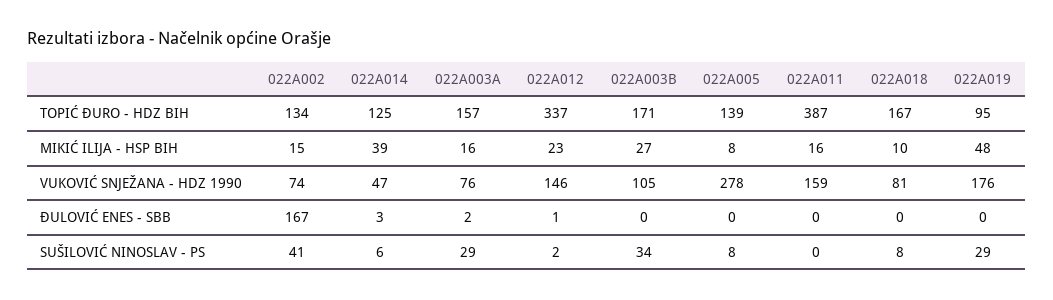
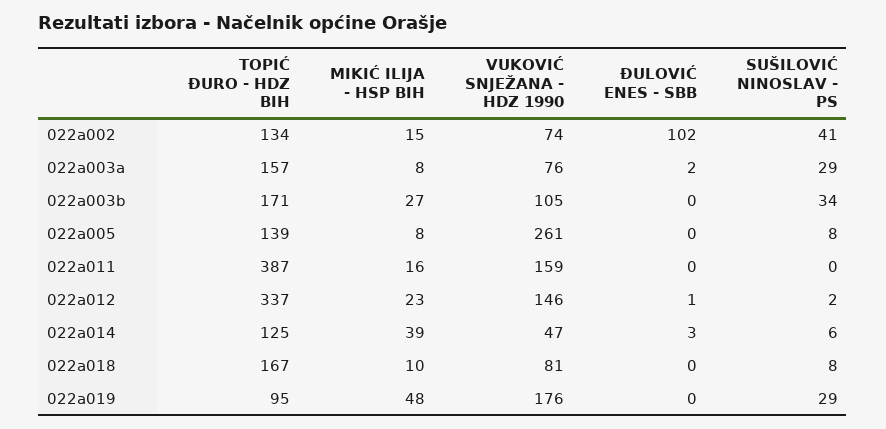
  {
    "022A002": {
      "TOPIĆ ĐURO - HDZ BIH": 134,
      "MIKIĆ ILIJA - HSP BIH": 15,
      "VUKOVIĆ SNJEŽANA - HDZ 1990": 74,
-     "ĐULOVIĆ ENES - SBB": 167,
+     "ĐULOVIĆ ENES - SBB": 102,
      "SUŠILOVIĆ NINOSLAV - PS": 41
    },
    "022A014": {
      "TOPIĆ ĐURO - HDZ BIH": 125,
      "MIKIĆ ILIJA - HSP BIH": 39,
      "VUKOVIĆ SNJEŽANA - HDZ 1990": 47,
      "ĐULOVIĆ ENES - SBB": 3,
      "SUŠILOVIĆ NINOSLAV - PS": 6
    },
    "022A003A": {
      "TOPIĆ ĐURO - HDZ BIH": 157,
-     "MIKIĆ ILIJA - HSP BIH": 16,
+     "MIKIĆ ILIJA - HSP BIH": 8,
      "VUKOVIĆ SNJEŽANA - HDZ 1990": 76,
      "ĐULOVIĆ ENES - SBB": 2,
      "SUŠILOVIĆ NINOSLAV - PS": 29
    },
    "022A012": {
      "TOPIĆ ĐURO - HDZ BIH": 337,
      "MIKIĆ ILIJA - HSP BIH": 23,
      "VUKOVIĆ SNJEŽANA - HDZ 1990": 146,
      "ĐULOVIĆ ENES - SBB": 1,
      "SUŠILOVIĆ NINOSLAV - PS": 2
    },
    "022A003B": {
      "TOPIĆ ĐURO - HDZ BIH": 171,
      "MIKIĆ ILIJA - HSP BIH": 27,
      "VUKOVIĆ SNJEŽANA - HDZ 1990": 105,
      "ĐULOVIĆ ENES - SBB": 0,
      "SUŠILOVIĆ NINOSLAV - PS": 34
    },
    "022A005": {
      "TOPIĆ ĐURO - HDZ BIH": 139,
      "MIKIĆ ILIJA - HSP BIH": 8,
-     "VUKOVIĆ SNJEŽANA - HDZ 1990": 278,
+     "VUKOVIĆ SNJEŽANA - HDZ 1990": 261,
      "ĐULOVIĆ ENES - SBB": 0,
      "SUŠILOVIĆ NINOSLAV - PS": 8
    },
    "022A011": {
      "TOPIĆ ĐURO - HDZ BIH": 387,
      "MIKIĆ ILIJA - HSP BIH": 16,
      "VUKOVIĆ SNJEŽANA - HDZ 1990": 159,
      "ĐULOVIĆ ENES - SBB": 0,
      "SUŠILOVIĆ NINOSLAV - PS": 0
    },
    "022A018": {
      "TOPIĆ ĐURO - HDZ BIH": 167,
      "MIKIĆ ILIJA - HSP BIH": 10,
      "VUKOVIĆ SNJEŽANA - HDZ 1990": 81,
      "ĐULOVIĆ ENES - SBB": 0,
      "SUŠILOVIĆ NINOSLAV - PS": 8
    },
    "022A019": {
      "TOPIĆ ĐURO - HDZ BIH": 95,
      "MIKIĆ ILIJA - HSP BIH": 48,
      "VUKOVIĆ SNJEŽANA - HDZ 1990": 176,
      "ĐULOVIĆ ENES - SBB": 0,
      "SUŠILOVIĆ NINOSLAV - PS": 29
    }
  }

